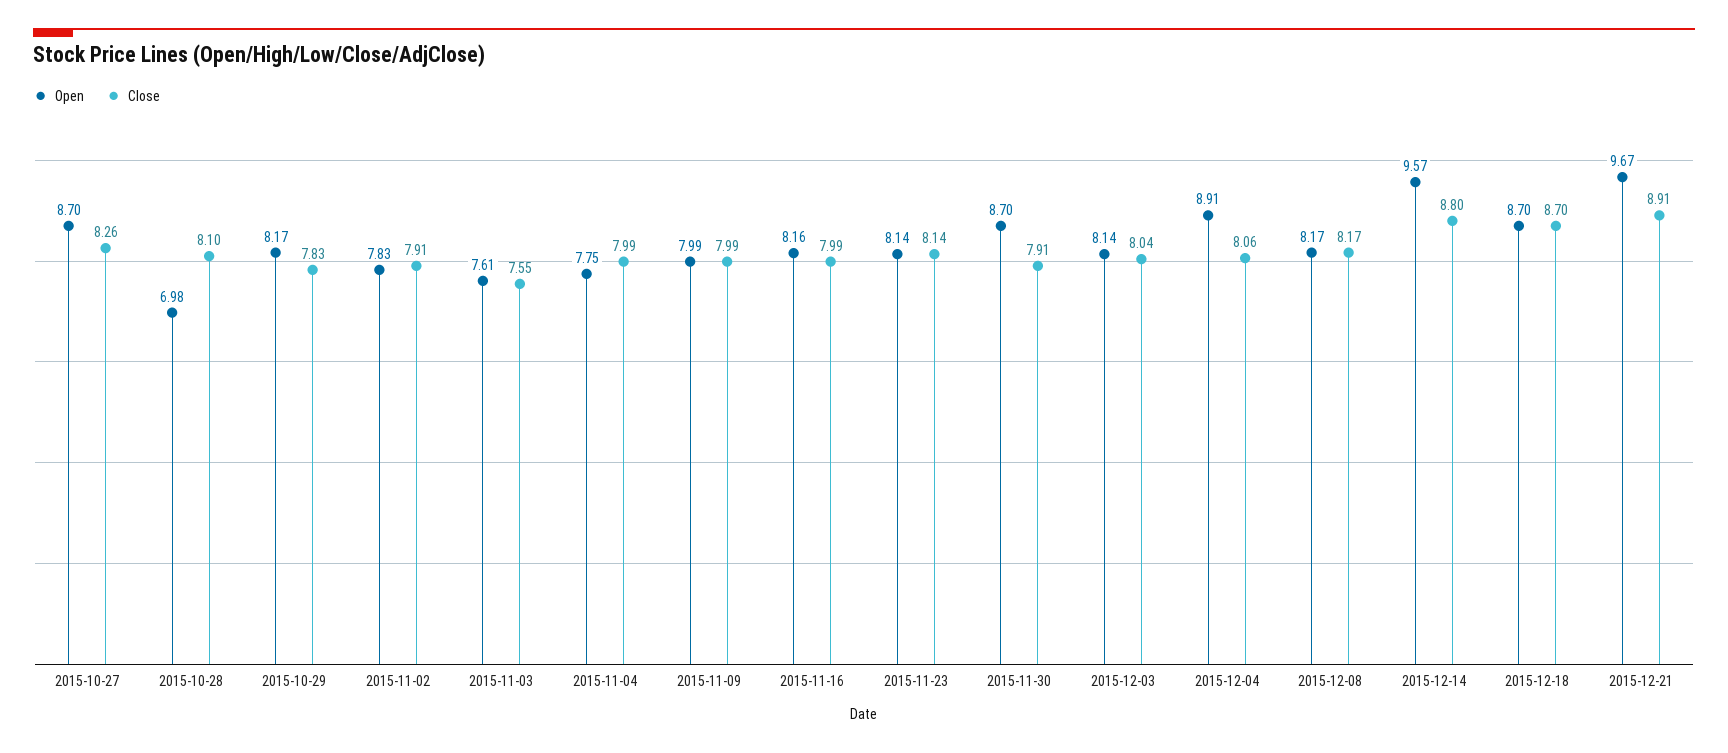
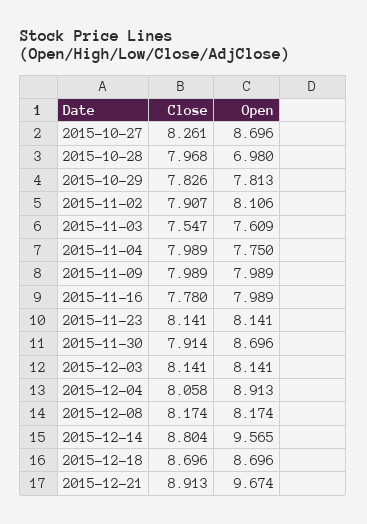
  {
    "Open": {
      "2015-10-27": 8.696,
      "2015-10-28": 6.98,
-     "2015-10-29": 8.17,
+     "2015-10-29": 7.813,
-     "2015-11-02": 7.83,
+     "2015-11-02": 8.106,
      "2015-11-03": 7.609,
      "2015-11-04": 7.75,
      "2015-11-09": 7.989,
-     "2015-11-16": 8.16,
+     "2015-11-16": 7.989,
      "2015-11-23": 8.141,
      "2015-11-30": 8.696,
      "2015-12-03": 8.141,
      "2015-12-04": 8.913,
      "2015-12-08": 8.174,
      "2015-12-14": 9.565,
      "2015-12-18": 8.696,
      "2015-12-21": 9.674
    },
    "Close": {
      "2015-10-27": 8.261,
-     "2015-10-28": 8.1,
+     "2015-10-28": 7.968,
      "2015-10-29": 7.826,
      "2015-11-02": 7.907,
      "2015-11-03": 7.547,
      "2015-11-04": 7.989,
      "2015-11-09": 7.989,
-     "2015-11-16": 7.99,
+     "2015-11-16": 7.78,
      "2015-11-23": 8.141,
      "2015-11-30": 7.914,
-     "2015-12-03": 8.04,
+     "2015-12-03": 8.141,
      "2015-12-04": 8.058,
      "2015-12-08": 8.174,
      "2015-12-14": 8.804,
      "2015-12-18": 8.696,
      "2015-12-21": 8.913
    }
  }

